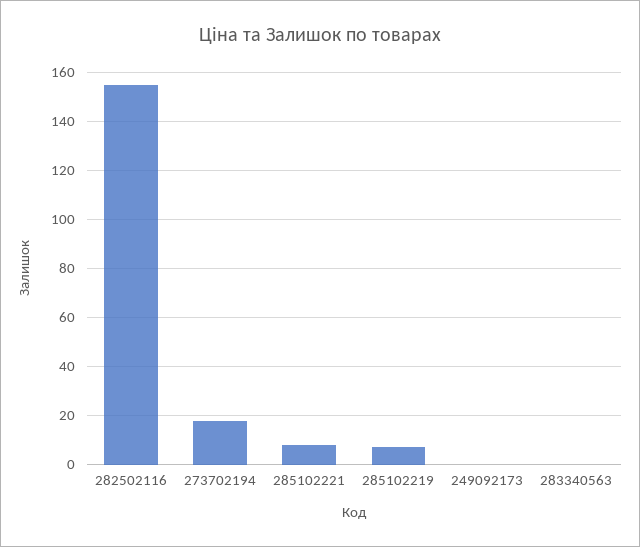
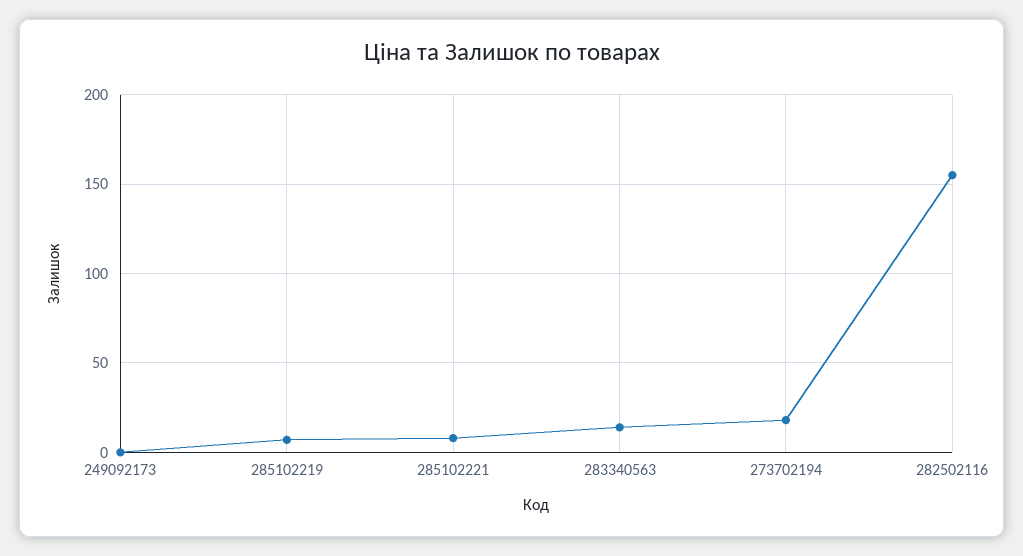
  {
    "282502116": 155,
    "273702194": 20,
    "285102221": 10,
    "285102219": 5,
    "249092173": 0,
-   "283340563": 0
+   "283340563": 15
  }

